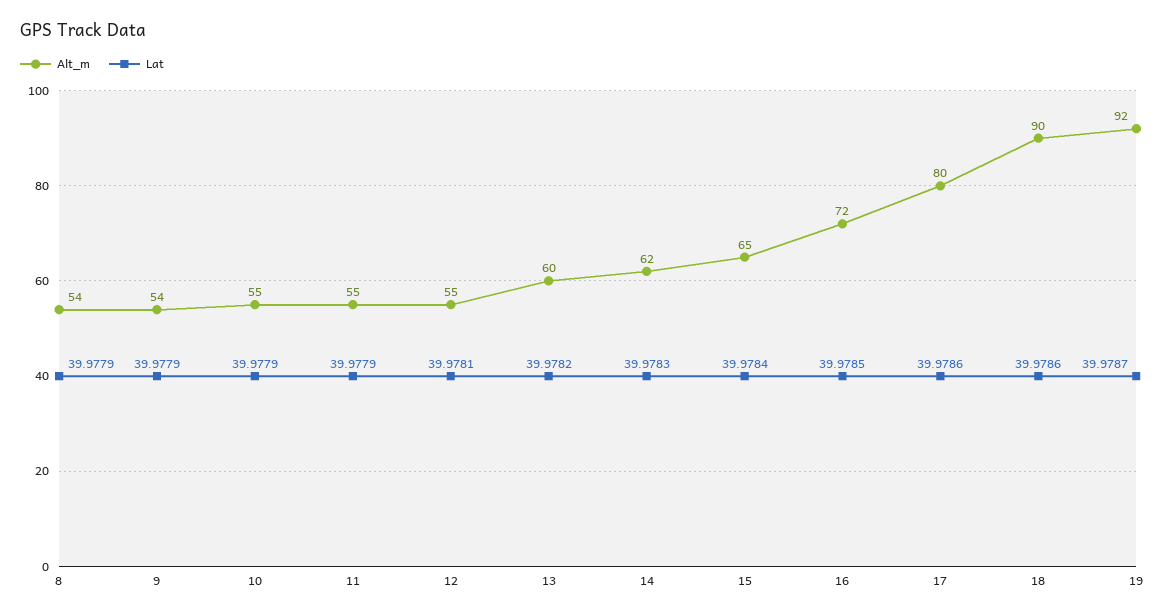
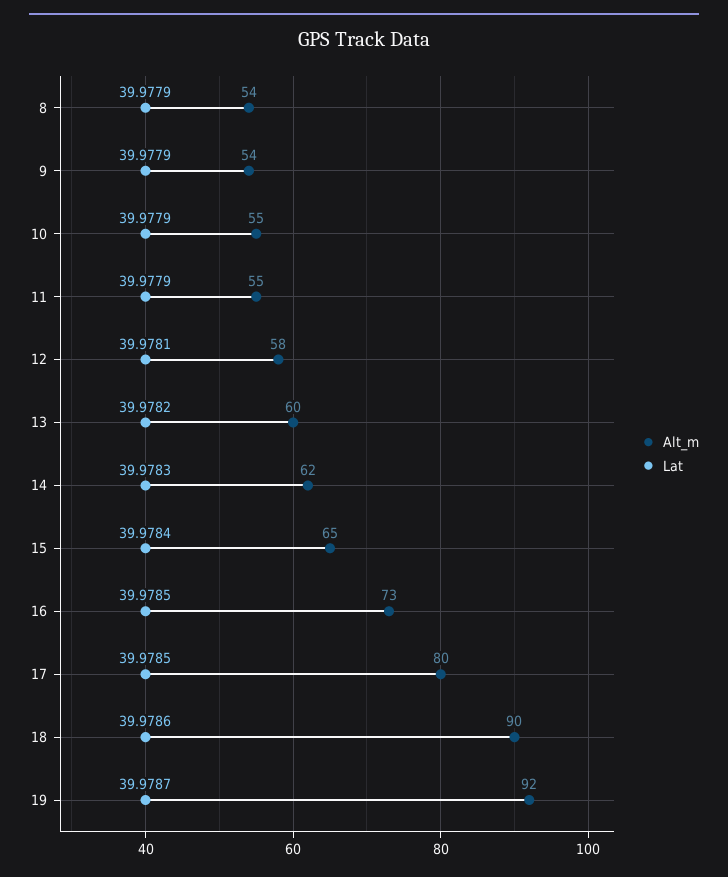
  {
    "Alt_m": {
      "8": 54,
      "9": 54,
      "10": 55,
      "11": 55,
-     "12": 55,
+     "12": 58,
      "13": 60,
      "14": 62,
      "15": 65,
-     "16": 72,
+     "16": 73,
      "17": 80,
      "18": 90,
      "19": 92
    },
    "Lat": {
      "8": 39.9779,
      "9": 39.9779,
      "10": 39.9779,
      "11": 39.9779,
      "12": 39.9781,
      "13": 39.9782,
      "14": 39.9783,
      "15": 39.9784,
      "16": 39.9785,
-     "17": 39.9786,
+     "17": 39.9785,
      "18": 39.9786,
      "19": 39.9787
    }
  }

